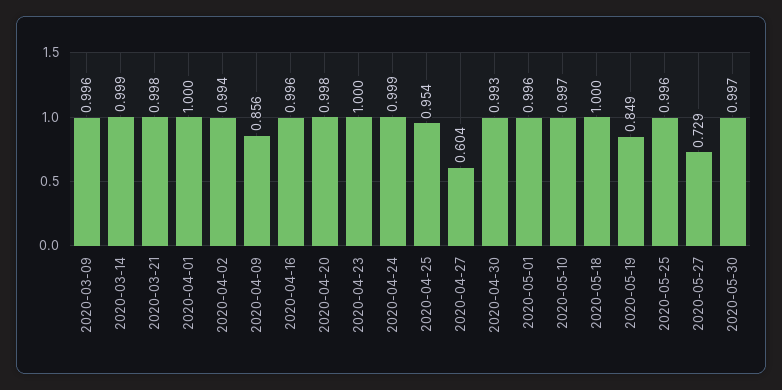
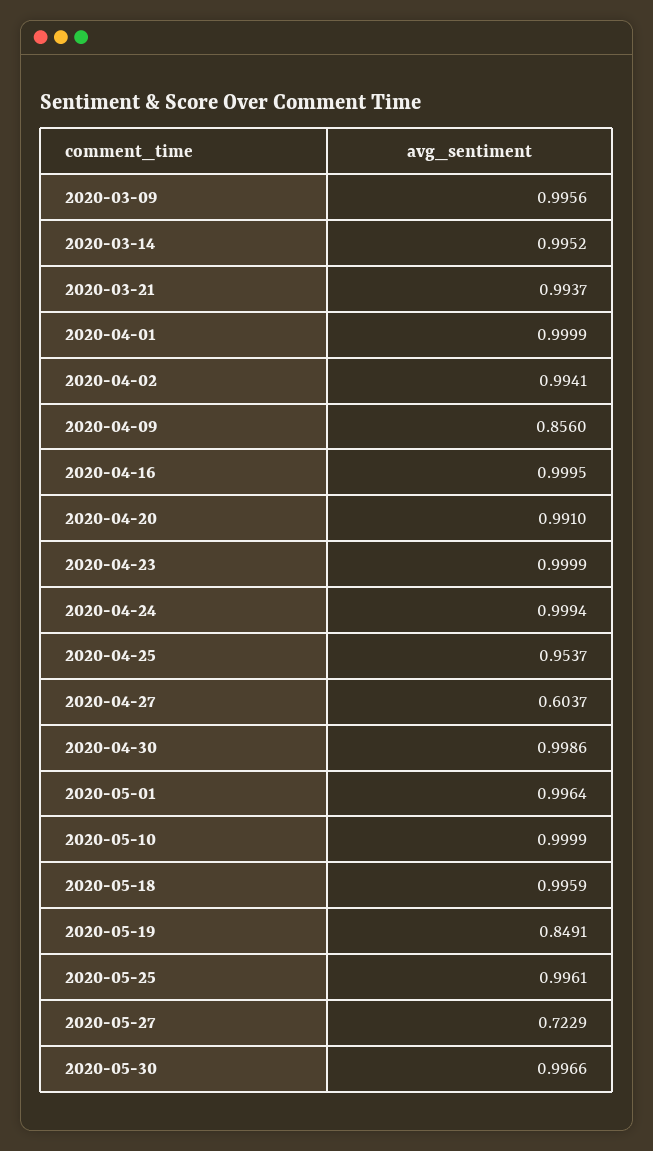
  {
    "2020-03-09": 0.9956,
-   "2020-03-14": 0.999,
+   "2020-03-14": 0.9952,
-   "2020-03-21": 0.998,
+   "2020-03-21": 0.9937,
    "2020-04-01": 0.9999,
    "2020-04-02": 0.9941,
    "2020-04-09": 0.856,
-   "2020-04-16": 0.996,
+   "2020-04-16": 0.9995,
-   "2020-04-20": 0.998,
+   "2020-04-20": 0.991,
    "2020-04-23": 0.9999,
    "2020-04-24": 0.9994,
    "2020-04-25": 0.9537,
    "2020-04-27": 0.6037,
-   "2020-04-30": 0.993,
+   "2020-04-30": 0.9986,
    "2020-05-01": 0.9964,
-   "2020-05-10": 0.997,
+   "2020-05-10": 0.9999,
-   "2020-05-18": 1,
+   "2020-05-18": 0.9959,
    "2020-05-19": 0.8491,
    "2020-05-25": 0.9961,
-   "2020-05-27": 0.729,
+   "2020-05-27": 0.7229,
    "2020-05-30": 0.9966
  }

